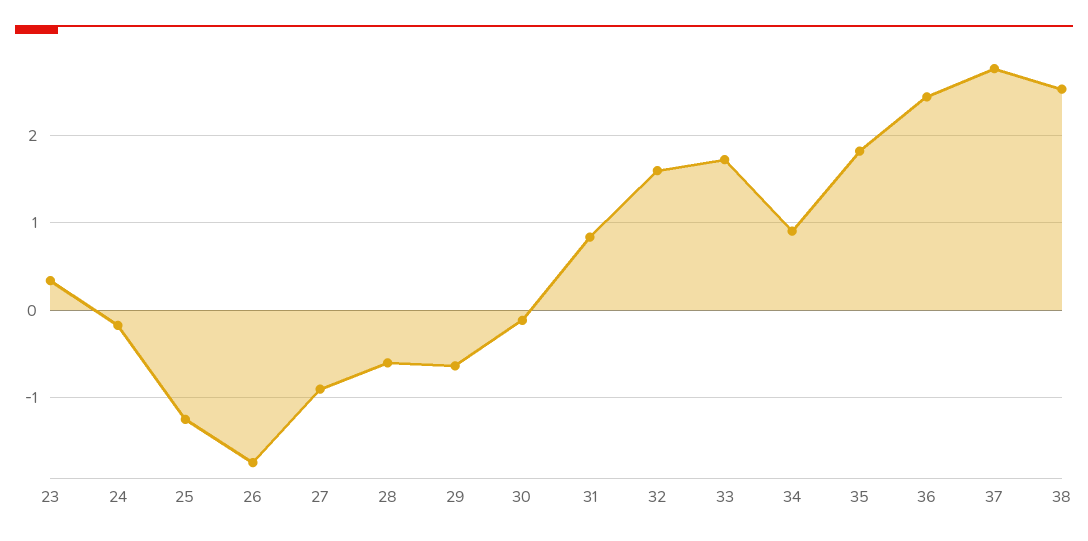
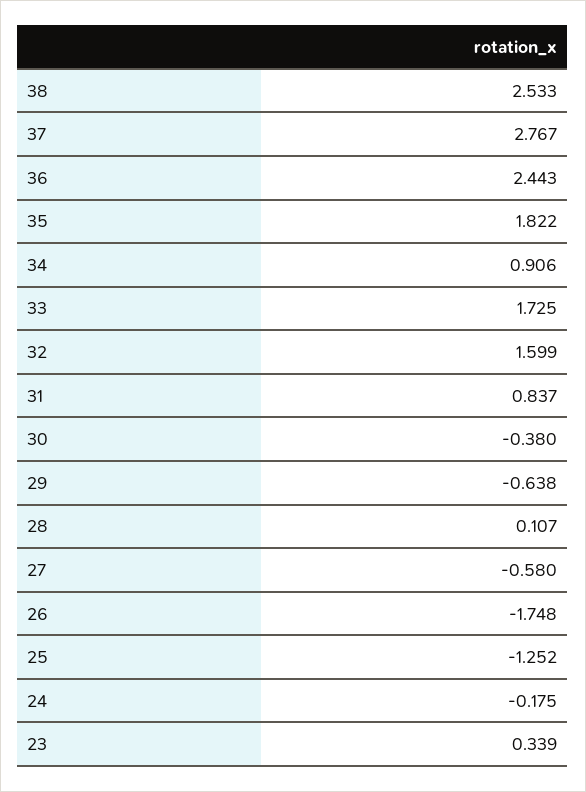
  {
    "23": 0.339,
    "24": -0.175,
    "25": -1.252,
    "26": -1.748,
-   "27": -0.9,
+   "27": -0.58,
-   "28": -0.6,
+   "28": 0.107,
    "29": -0.638,
-   "30": -0.1,
+   "30": -0.38,
    "31": 0.837,
    "32": 1.599,
    "33": 1.725,
    "34": 0.906,
    "35": 1.822,
    "36": 2.443,
    "37": 2.767,
    "38": 2.533
  }

